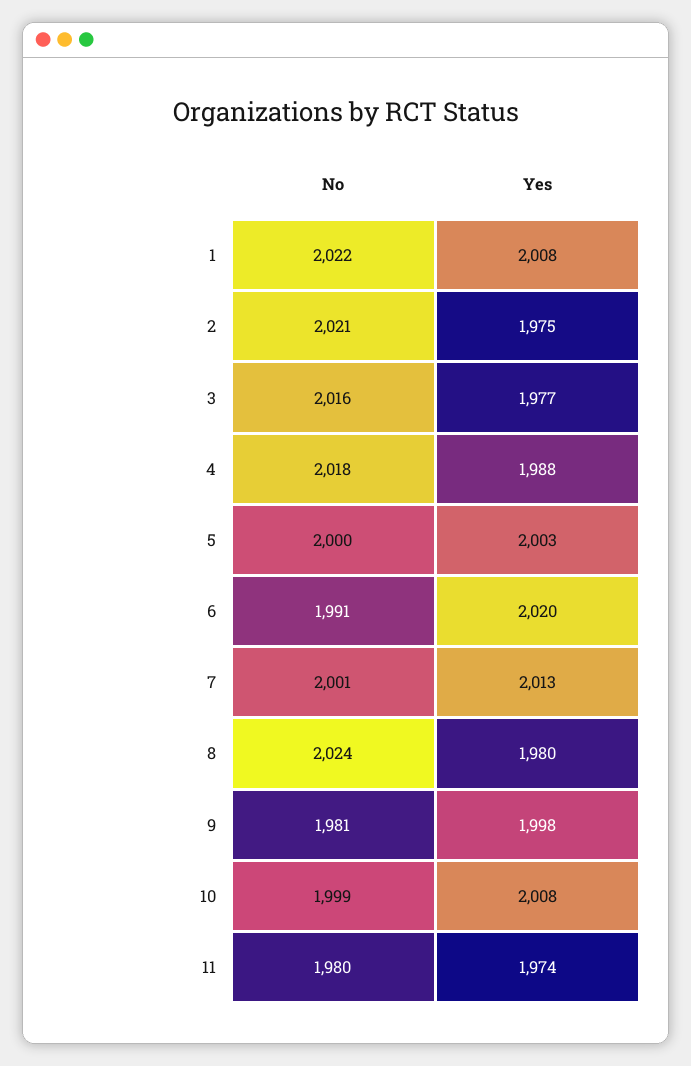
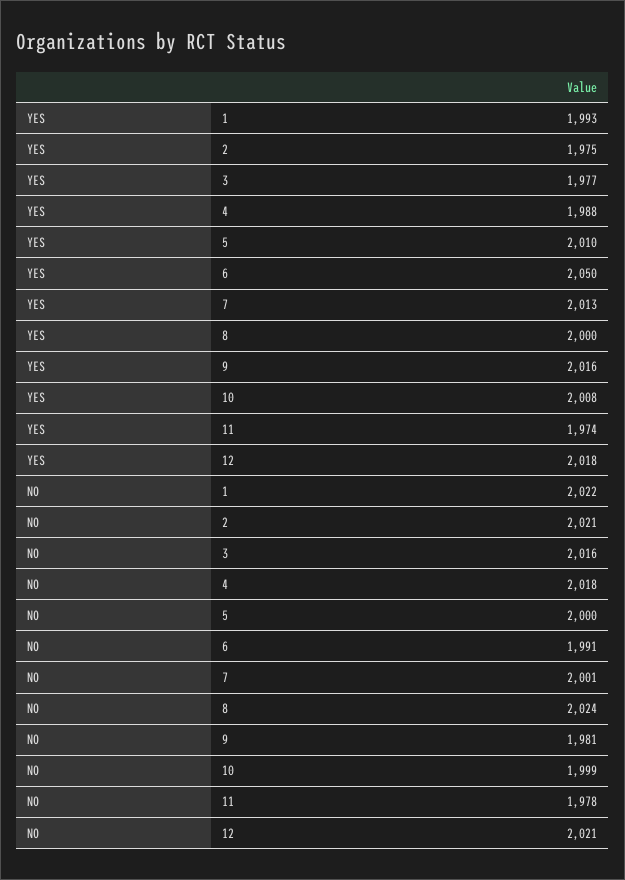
  {
    "No": {
      "1": 2022,
      "2": 2021,
      "3": 2016,
      "4": 2018,
      "5": 2000,
      "6": 1991,
      "7": 2001,
      "8": 2024,
      "9": 1981,
      "10": 1999,
-     "11": 1980
+     "11": 1978,
+     "12": 2021
    },
    "Yes": {
-     "1": 2008,
+     "1": 1993,
      "2": 1975,
      "3": 1977,
      "4": 1988,
-     "5": 2003,
+     "5": 2010,
-     "6": 2020,
+     "6": 2050,
      "7": 2013,
-     "8": 1980,
+     "8": 2000,
-     "9": 1998,
+     "9": 2016,
      "10": 2008,
-     "11": 1974
+     "11": 1974,
+     "12": 2018
    }
  }

